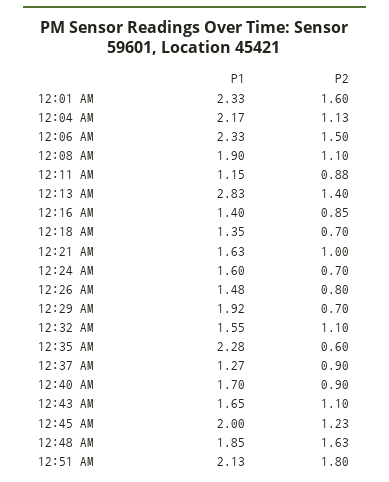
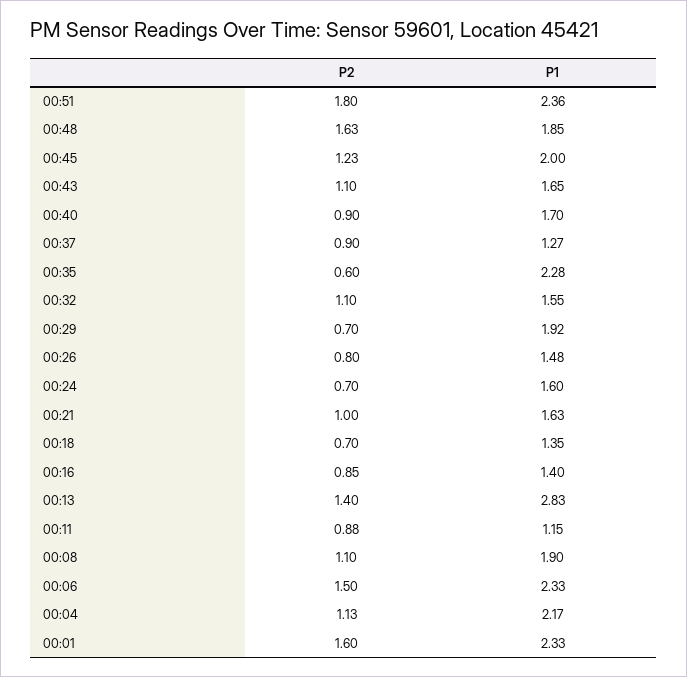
  {
    "P1": {
      "12:01 AM": 2.33,
      "12:04 AM": 2.17,
      "12:06 AM": 2.33,
      "12:08 AM": 1.9,
      "12:11 AM": 1.15,
      "12:13 AM": 2.83,
      "12:16 AM": 1.4,
      "12:18 AM": 1.35,
      "12:21 AM": 1.63,
      "12:24 AM": 1.6,
      "12:26 AM": 1.48,
      "12:29 AM": 1.92,
      "12:32 AM": 1.55,
      "12:35 AM": 2.28,
      "12:37 AM": 1.27,
      "12:40 AM": 1.7,
      "12:43 AM": 1.65,
      "12:45 AM": 2,
      "12:48 AM": 1.85,
-     "12:51 AM": 2.13
+     "12:51 AM": 2.36
    },
    "P2": {
      "12:01 AM": 1.6,
      "12:04 AM": 1.13,
      "12:06 AM": 1.5,
      "12:08 AM": 1.1,
      "12:11 AM": 0.88,
      "12:13 AM": 1.4,
      "12:16 AM": 0.85,
      "12:18 AM": 0.7,
      "12:21 AM": 1,
      "12:24 AM": 0.7,
      "12:26 AM": 0.8,
      "12:29 AM": 0.7,
      "12:32 AM": 1.1,
      "12:35 AM": 0.6,
      "12:37 AM": 0.9,
      "12:40 AM": 0.9,
      "12:43 AM": 1.1,
      "12:45 AM": 1.23,
      "12:48 AM": 1.63,
      "12:51 AM": 1.8
    }
  }

